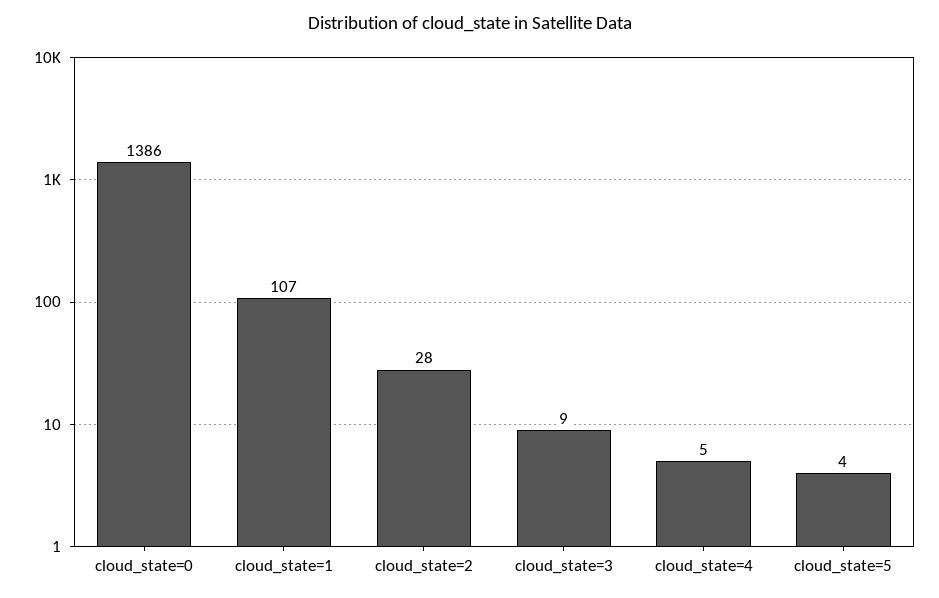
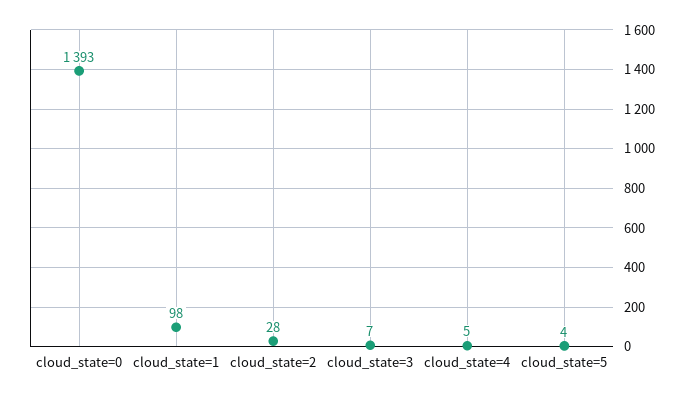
  {
-   "cloud_state=0": 1386,
+   "cloud_state=0": 1393,
-   "cloud_state=1": 107,
+   "cloud_state=1": 98,
    "cloud_state=2": 28,
-   "cloud_state=3": 9,
+   "cloud_state=3": 7,
    "cloud_state=4": 5,
    "cloud_state=5": 4
  }

